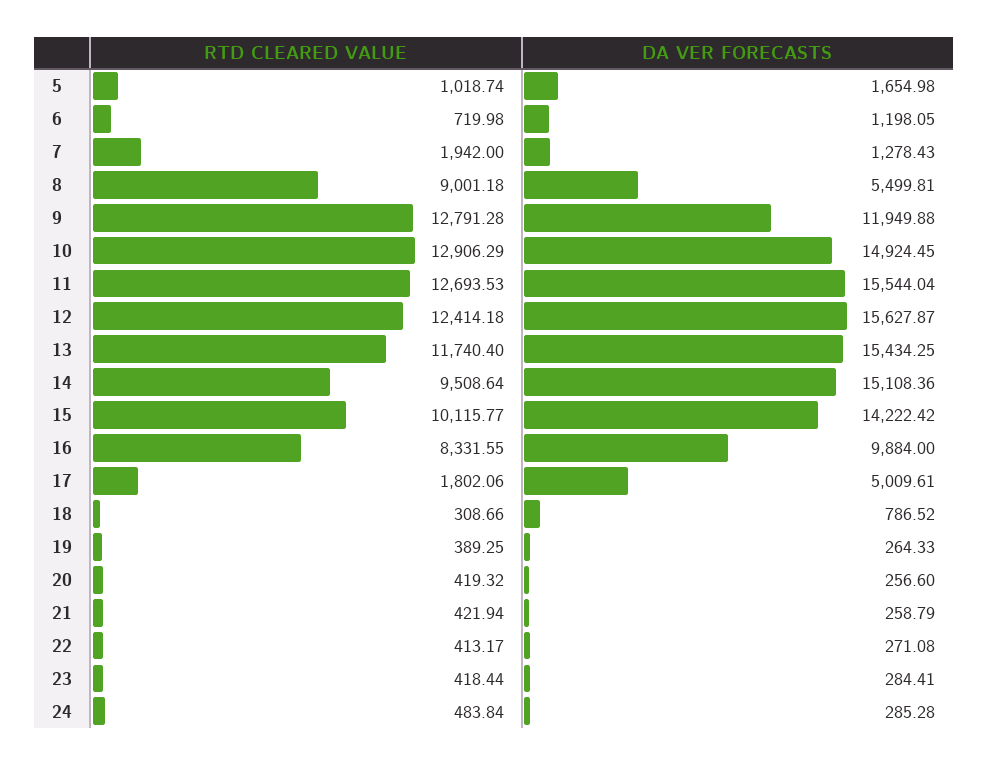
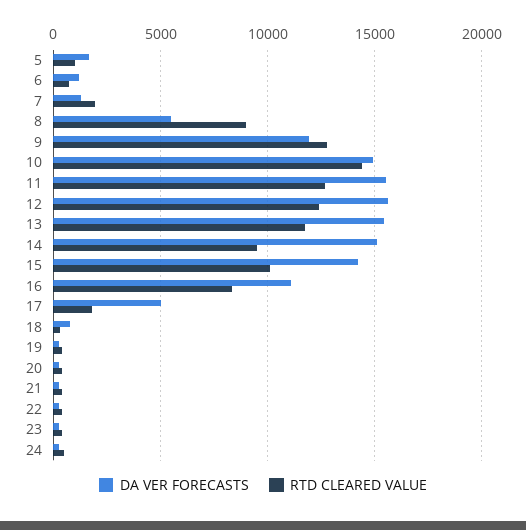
  {
    "RTD CLEARED VALUE": {
      "5": 1018.74,
      "6": 719.98,
      "7": 1942,
      "8": 9001.18,
      "9": 12791.28,
-     "10": 12906.29,
+     "10": 14500,
      "11": 12693.53,
      "12": 12414.18,
      "13": 11740.4,
      "14": 9508.64,
      "15": 10115.77,
      "16": 8331.55,
      "17": 1802.06,
      "18": 308.66,
      "19": 389.25,
      "20": 419.32,
      "21": 421.94,
      "22": 413.17,
      "23": 418.44,
      "24": 483.84
    },
    "DA VER FORECASTS": {
      "5": 1654.98,
      "6": 1198.05,
      "7": 1278.43,
      "8": 5499.81,
      "9": 11949.88,
      "10": 14924.45,
      "11": 15544.04,
      "12": 15627.87,
      "13": 15434.25,
      "14": 15108.36,
      "15": 14222.42,
-     "16": 9884,
+     "16": 11000,
      "17": 5009.61,
      "18": 786.52,
      "19": 264.33,
      "20": 256.6,
      "21": 258.79,
      "22": 271.08,
      "23": 284.41,
      "24": 285.28
    }
  }

